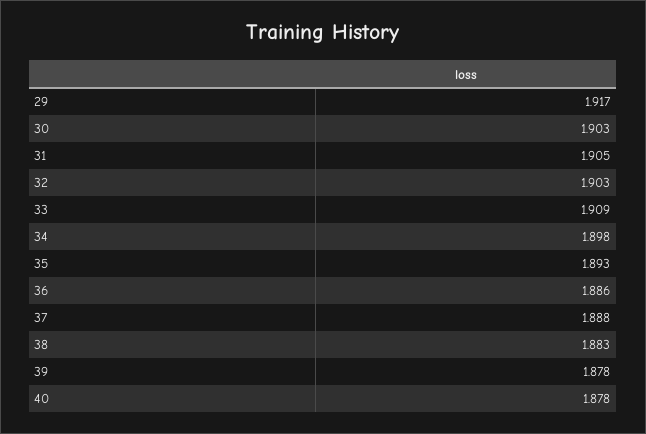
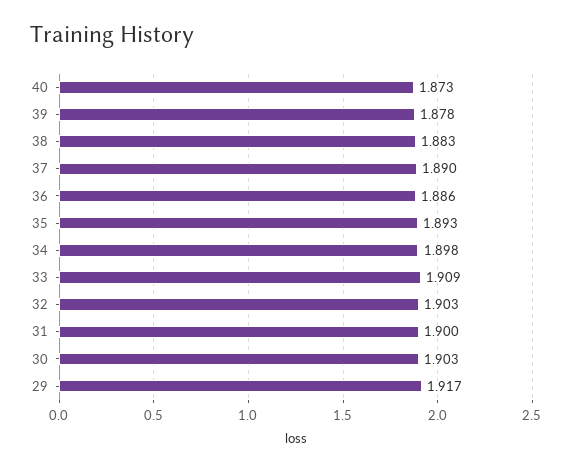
  {
    "29": 1.917,
    "30": 1.903,
-   "31": 1.905,
+   "31": 1.9,
    "32": 1.903,
    "33": 1.909,
    "34": 1.898,
    "35": 1.893,
    "36": 1.886,
-   "37": 1.888,
+   "37": 1.89,
    "38": 1.883,
    "39": 1.878,
-   "40": 1.878
+   "40": 1.873
  }

